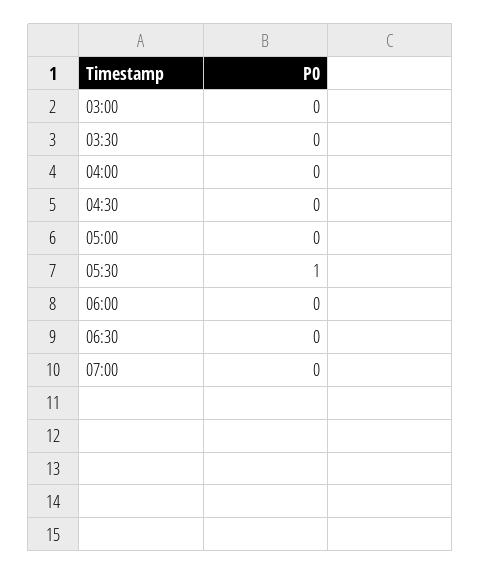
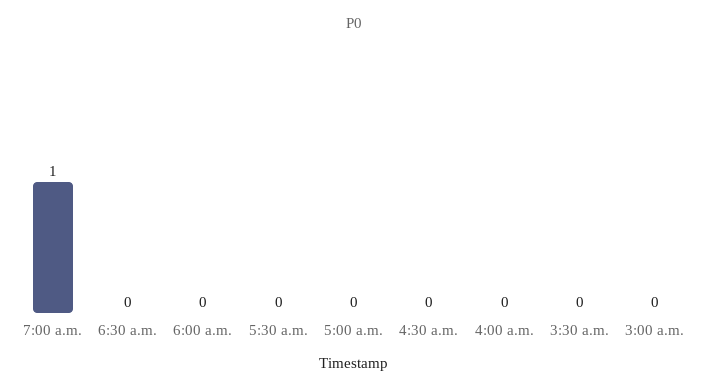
  {
    "03:00": 0,
    "03:30": 0,
    "04:00": 0,
    "04:30": 0,
    "05:00": 0,
-   "05:30": 1,
+   "05:30": 0,
    "06:00": 0,
    "06:30": 0,
-   "07:00": 0
+   "07:00": 1
  }

